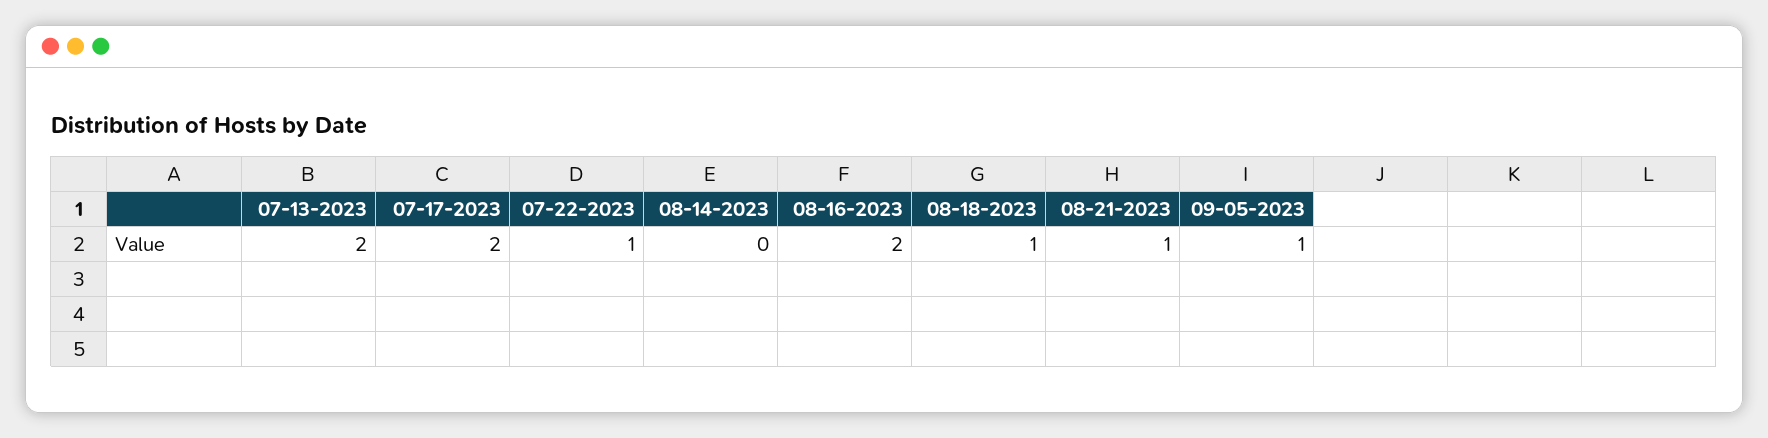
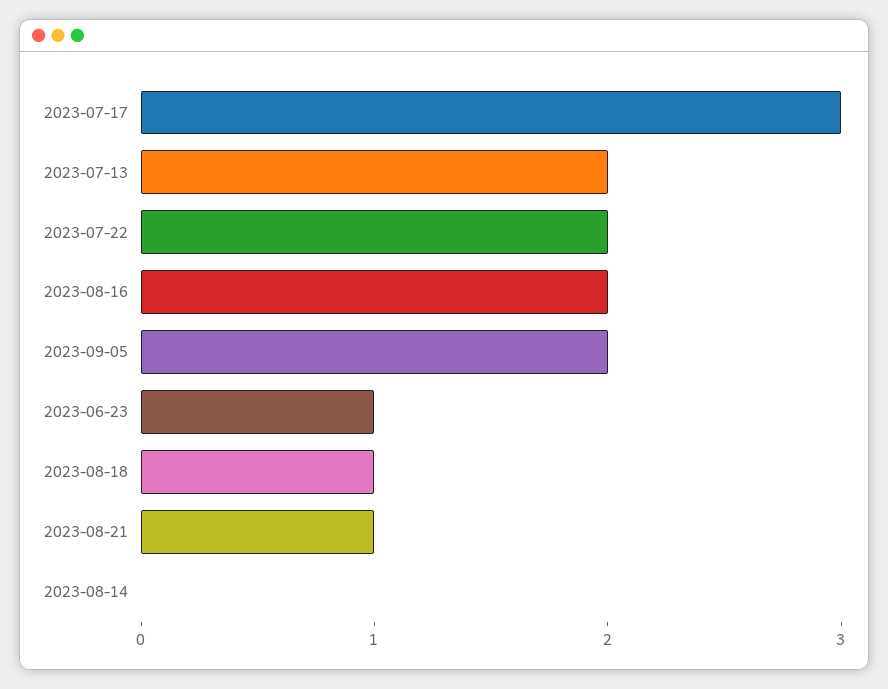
  {
    "07-13-2023": 2,
-   "07-17-2023": 2,
+   "07-17-2023": 3,
-   "07-22-2023": 1,
+   "07-22-2023": 2,
    "08-14-2023": 0,
    "08-16-2023": 2,
    "08-18-2023": 1,
    "08-21-2023": 1,
-   "09-05-2023": 1
+   "09-05-2023": 2,
+   "2023-06-23": 1
  }

